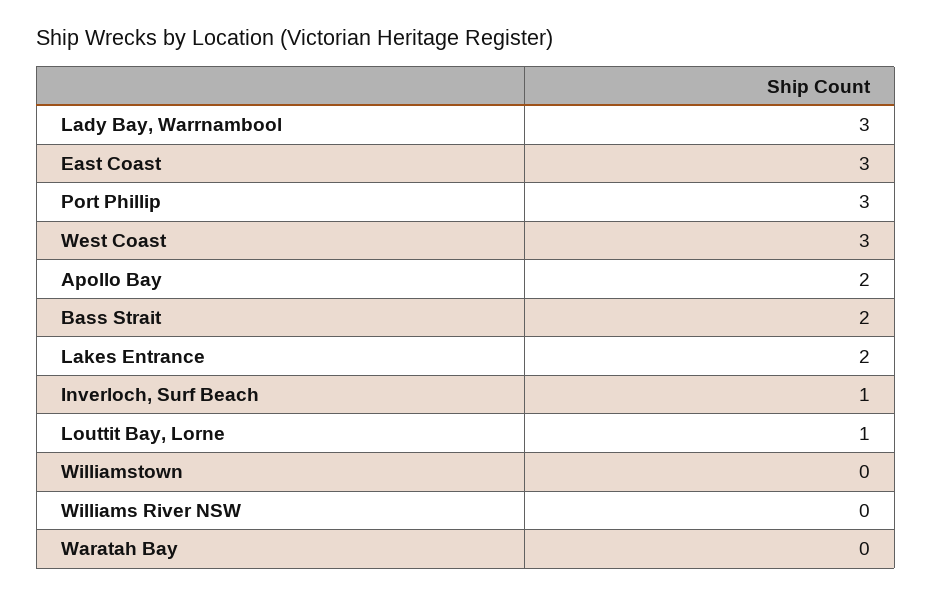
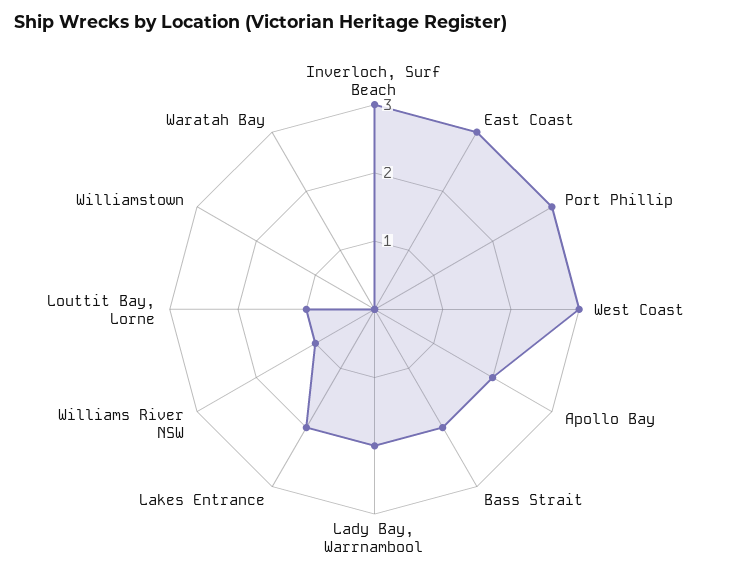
  {
-   "Lady Bay, Warrnambool": 3,
+   "Lady Bay, Warrnambool": 2,
    "East Coast": 3,
    "Port Phillip": 3,
    "West Coast": 3,
    "Apollo Bay": 2,
    "Bass Strait": 2,
    "Lakes Entrance": 2,
-   "Inverloch, Surf Beach": 1,
+   "Inverloch, Surf Beach": 3,
    "Louttit Bay, Lorne": 1,
    "Williamstown": 0,
-   "Williams River NSW": 0,
+   "Williams River NSW": 1,
    "Waratah Bay": 0
  }

